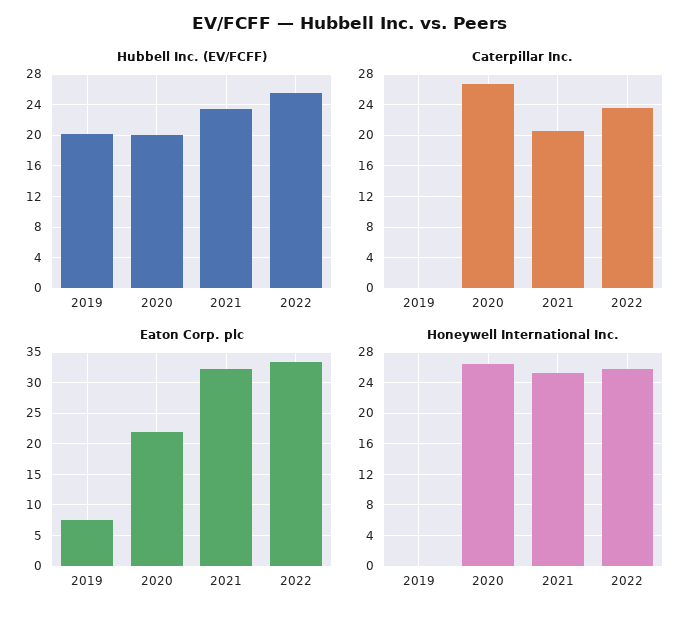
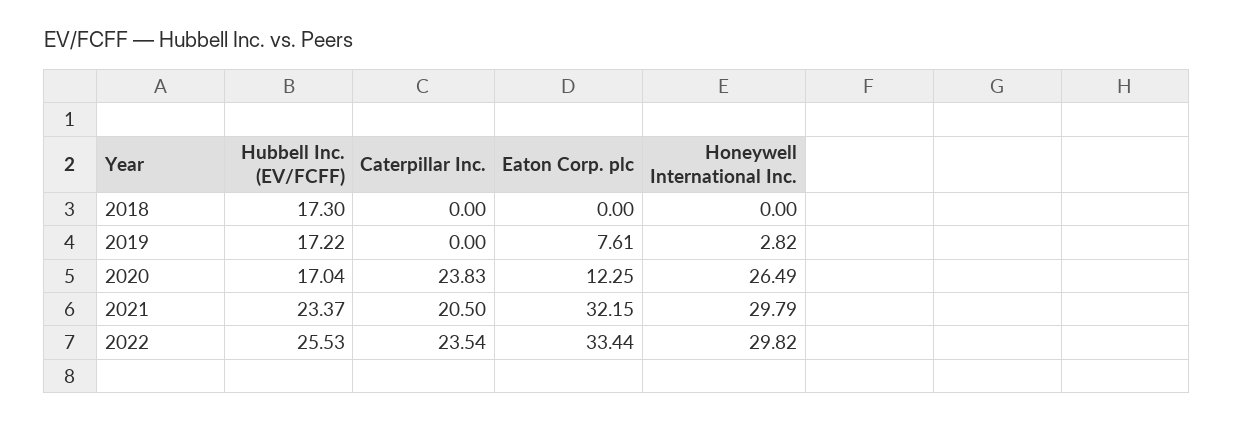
  {
    "Hubbell Inc. (EV/FCFF)": {
-     "2019": 20,
+     "2019": 17.22,
-     "2020": 20,
+     "2020": 17.04,
      "2021": 23.37,
-     "2022": 25.53
+     "2022": 25.53,
+     "2018": 17.3
    },
    "Caterpillar Inc.": {
      "2019": 0,
-     "2020": 27,
+     "2020": 23.83,
      "2021": 20.5,
-     "2022": 23.54
+     "2022": 23.54,
+     "2018": 0
    },
    "Eaton Corp. plc": {
      "2019": 7.61,
-     "2020": 22,
+     "2020": 12.25,
      "2021": 32.15,
-     "2022": 33.44
+     "2022": 33.44,
+     "2018": 0
    },
    "Honeywell International Inc.": {
-     "2019": 0,
+     "2019": 2.82,
      "2020": 26.49,
-     "2021": 25,
+     "2021": 29.79,
-     "2022": 26
+     "2022": 29.82,
+     "2018": 0
    }
  }

